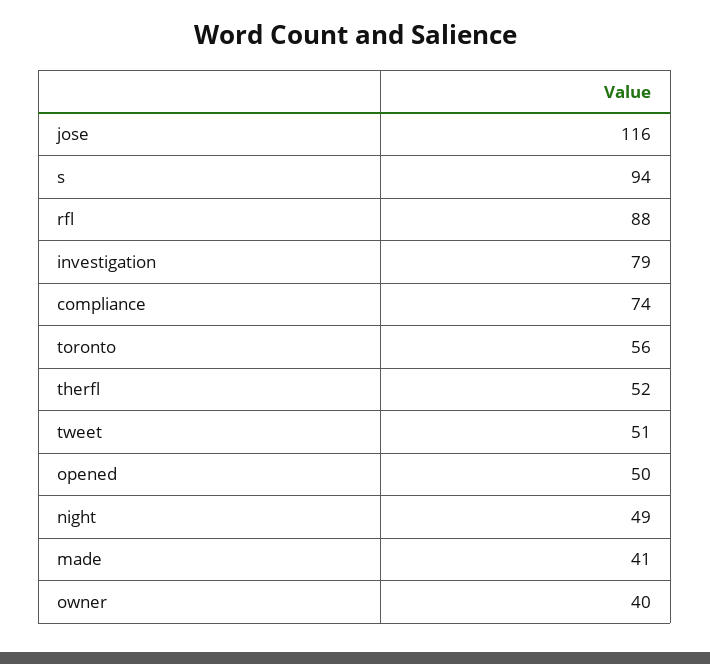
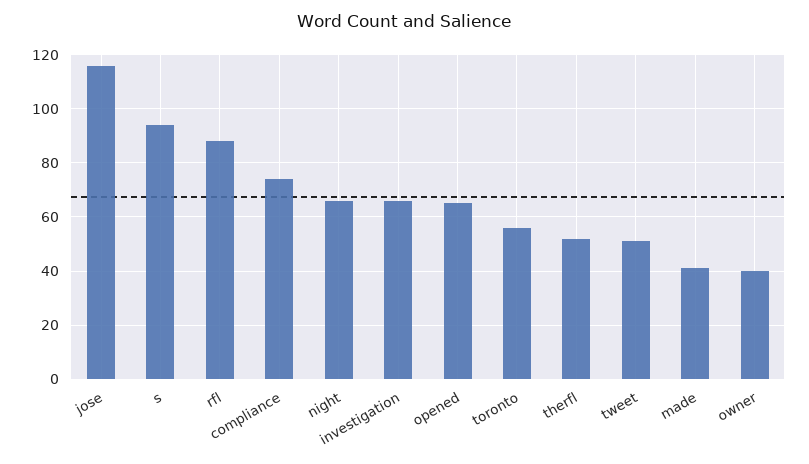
  {
    "jose": 116,
    "s": 94,
    "rfl": 88,
-   "investigation": 79,
+   "investigation": 65,
    "compliance": 74,
    "toronto": 56,
    "therfl": 52,
    "tweet": 51,
-   "opened": 50,
+   "opened": 65,
-   "night": 49,
+   "night": 65,
    "made": 41,
    "owner": 40
  }

